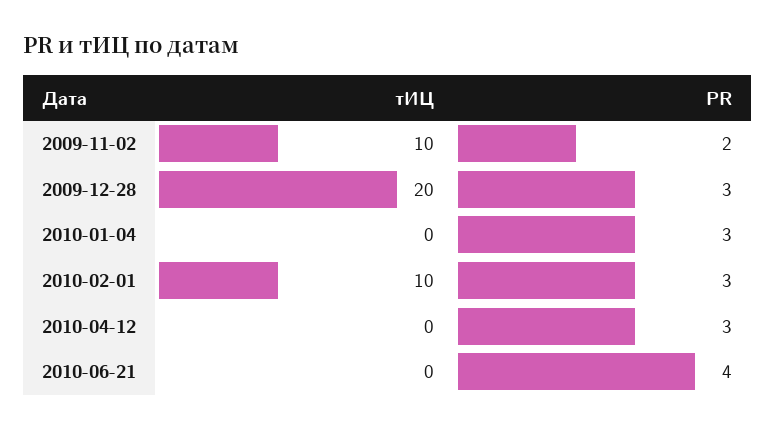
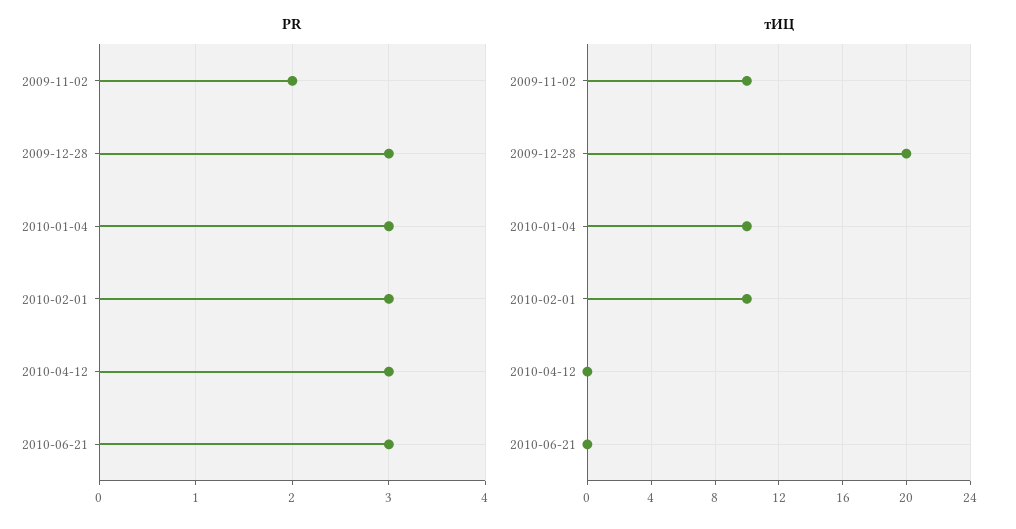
  {
    "тИЦ": {
      "2009-11-02": 10,
      "2009-12-28": 20,
-     "2010-01-04": 0,
+     "2010-01-04": 10,
      "2010-02-01": 10,
      "2010-04-12": 0,
      "2010-06-21": 0
    },
    "PR": {
      "2009-11-02": 2,
      "2009-12-28": 3,
      "2010-01-04": 3,
      "2010-02-01": 3,
      "2010-04-12": 3,
-     "2010-06-21": 4
+     "2010-06-21": 3
    }
  }

